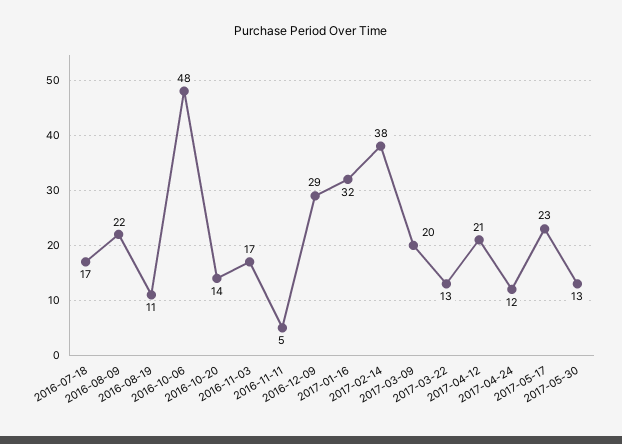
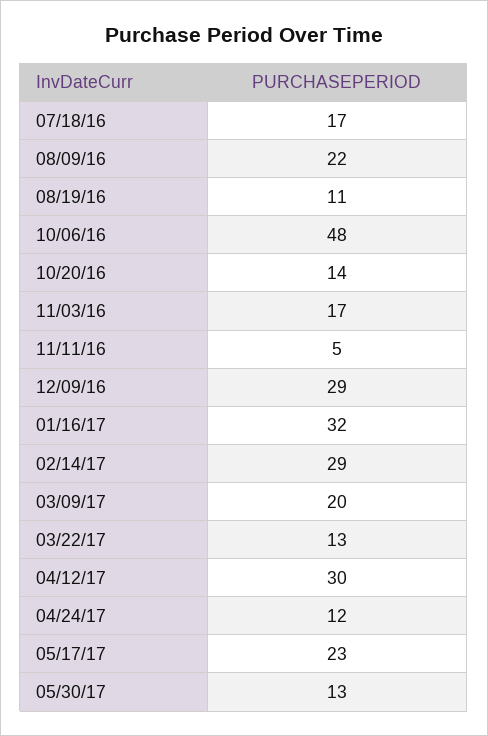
  {
    "2016-07-18": 17,
    "2016-08-09": 22,
    "2016-08-19": 11,
    "2016-10-06": 48,
    "2016-10-20": 14,
    "2016-11-03": 17,
    "2016-11-11": 5,
    "2016-12-09": 29,
    "2017-01-16": 32,
-   "2017-02-14": 38,
+   "2017-02-14": 29,
    "2017-03-09": 20,
    "2017-03-22": 13,
-   "2017-04-12": 21,
+   "2017-04-12": 30,
    "2017-04-24": 12,
    "2017-05-17": 23,
    "2017-05-30": 13
  }

